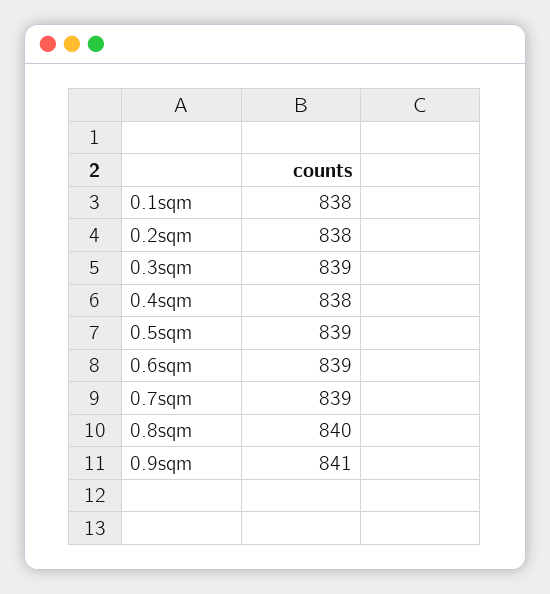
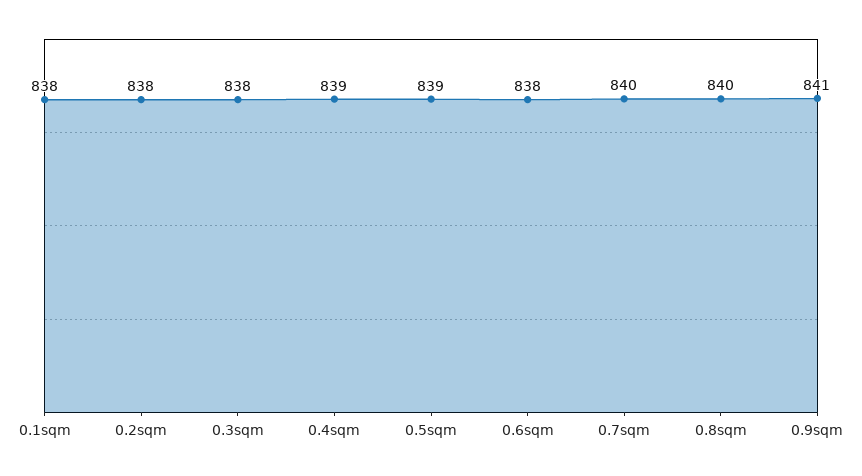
  {
    "0.1sqm": 838,
    "0.2sqm": 838,
-   "0.3sqm": 839,
+   "0.3sqm": 838,
-   "0.4sqm": 838,
+   "0.4sqm": 839,
    "0.5sqm": 839,
-   "0.6sqm": 839,
+   "0.6sqm": 838,
-   "0.7sqm": 839,
+   "0.7sqm": 840,
    "0.8sqm": 840,
    "0.9sqm": 841
  }

